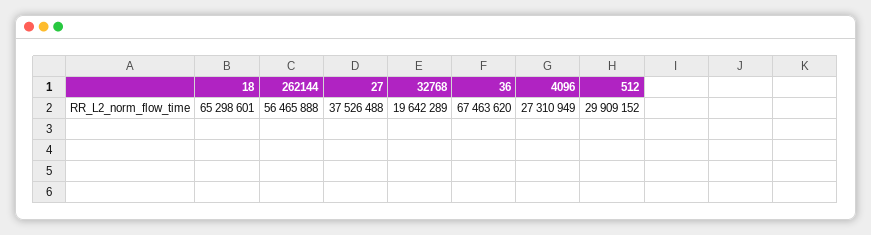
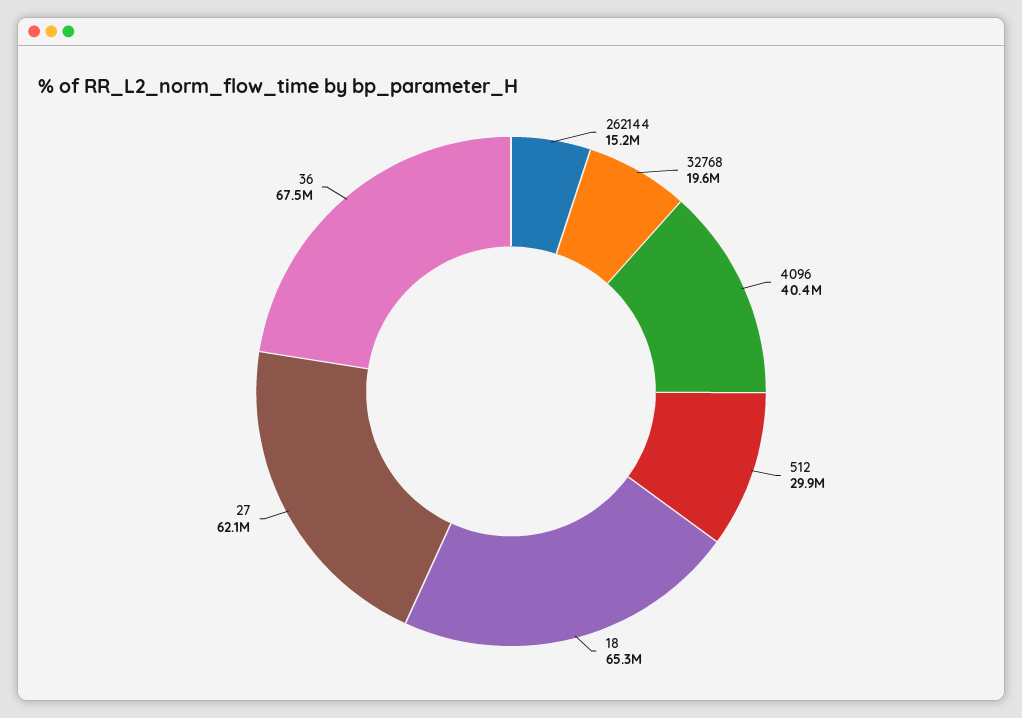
  {
    "18": 65298601,
-   "262144": 56465888,
+   "262144": 15200000,
-   "27": 37526488,
+   "27": 62100000,
    "32768": 19642289,
    "36": 67463620,
-   "4096": 27310949,
+   "4096": 40400000,
    "512": 29909152
  }

